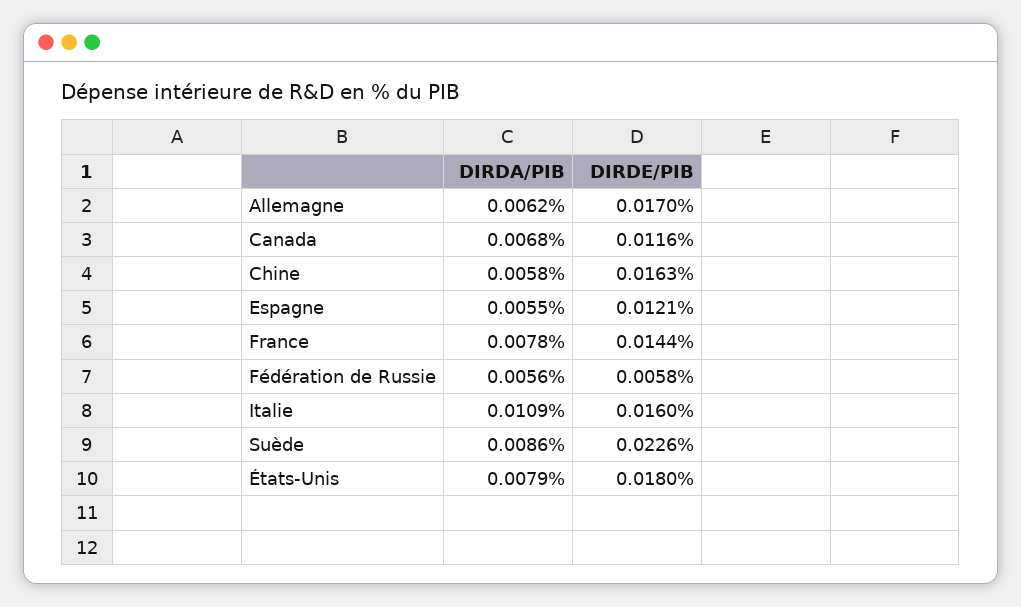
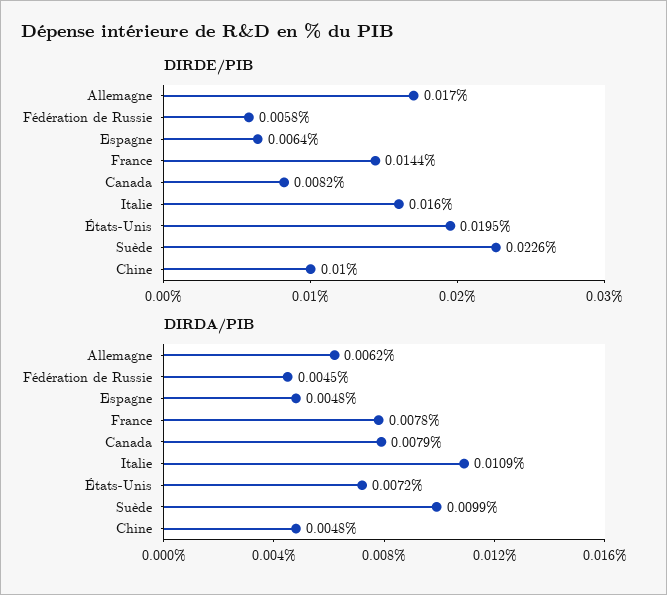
  {
    "DIRDA/PIB": {
      "Allemagne": 0.0062,
-     "Canada": 0.0068,
+     "Canada": 0.0079,
-     "Chine": 0.0058,
+     "Chine": 0.0048,
-     "Espagne": 0.0055,
+     "Espagne": 0.0048,
      "France": 0.0078,
-     "Fédération de Russie": 0.0056,
+     "Fédération de Russie": 0.0045,
      "Italie": 0.0109,
-     "Suède": 0.0086,
+     "Suède": 0.0099,
-     "États-Unis": 0.0079
+     "États-Unis": 0.0072
    },
    "DIRDE/PIB": {
      "Allemagne": 0.017,
-     "Canada": 0.0116,
+     "Canada": 0.0082,
-     "Chine": 0.0163,
+     "Chine": 0.01,
-     "Espagne": 0.0121,
+     "Espagne": 0.0064,
      "France": 0.0144,
      "Fédération de Russie": 0.0058,
      "Italie": 0.016,
      "Suède": 0.0226,
-     "États-Unis": 0.018
+     "États-Unis": 0.0195
    }
  }

